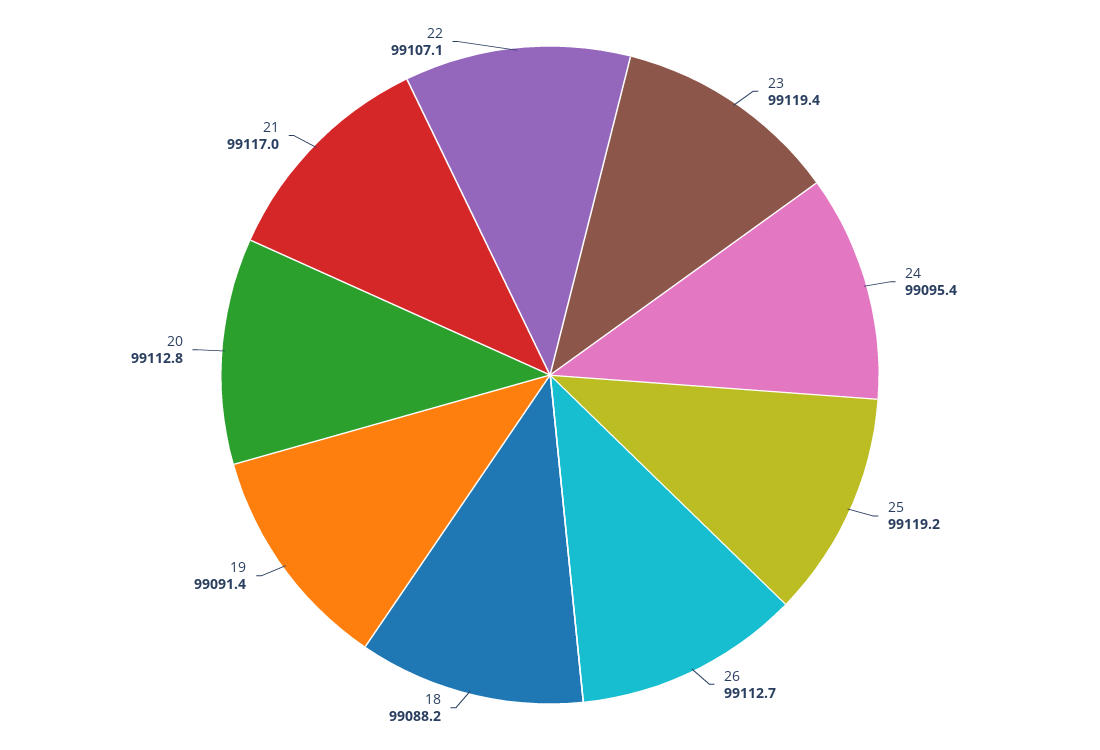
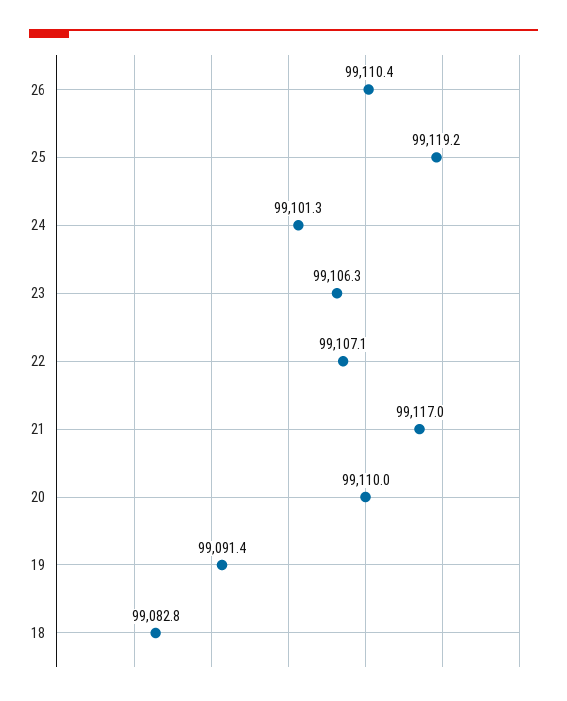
  {
-   "23": 99119.4,
+   "23": 99106.3,
-   "24": 99095.4,
+   "24": 99101.3,
    "25": 99119.2,
-   "26": 99112.7,
+   "26": 99110.4,
-   "18": 99088.2,
+   "18": 99082.8,
    "19": 99091.4,
-   "20": 99112.8,
+   "20": 99110,
    "21": 99117,
    "22": 99107.1
  }

